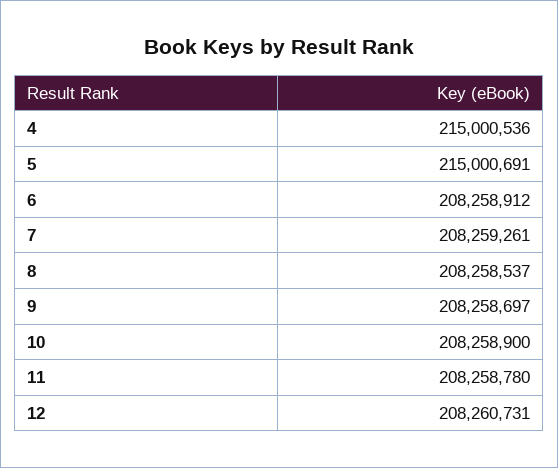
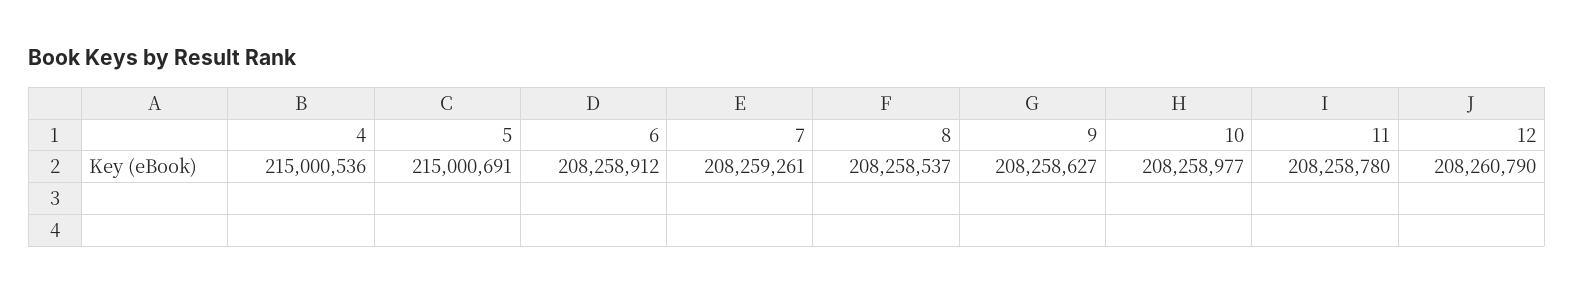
  {
    "4": 215000536,
    "5": 215000691,
    "6": 208258912,
    "7": 208259261,
    "8": 208258537,
-   "9": 208258697,
+   "9": 208258627,
-   "10": 208258900,
+   "10": 208258977,
    "11": 208258780,
-   "12": 208260731
+   "12": 208260790
  }

